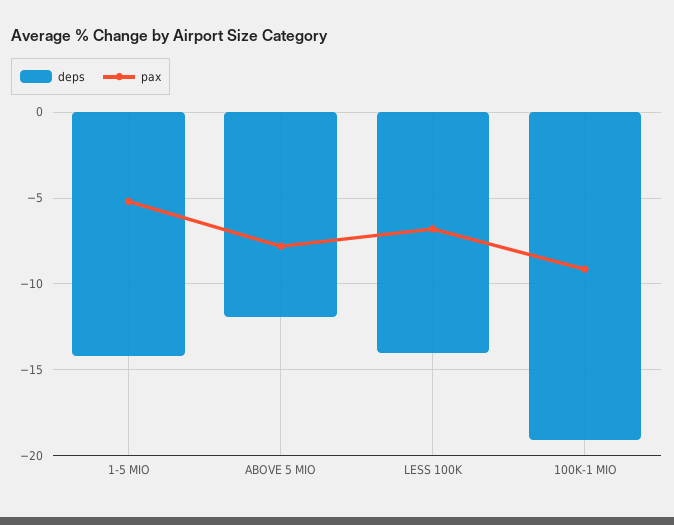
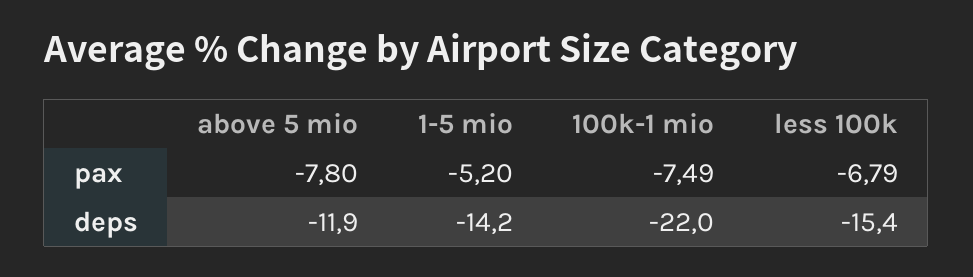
  {
    "deps": {
      "1-5 MIO": -14.2,
      "ABOVE 5 MIO": -11.9,
-     "LESS 100K": -14,
+     "LESS 100K": -15.4,
-     "100K-1 MIO": -19
+     "100K-1 MIO": -22
    },
    "pax": {
      "1-5 MIO": -5.2,
      "ABOVE 5 MIO": -7.8,
      "LESS 100K": -6.79,
-     "100K-1 MIO": -9
+     "100K-1 MIO": -7.49
    }
  }

